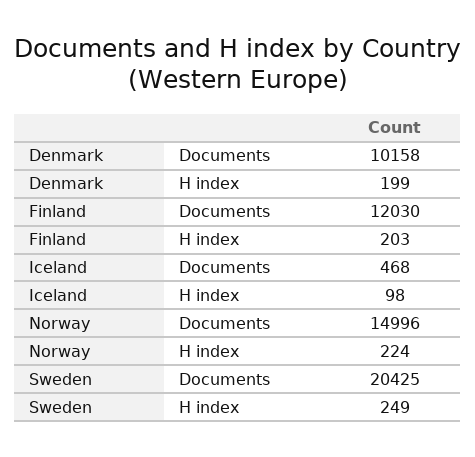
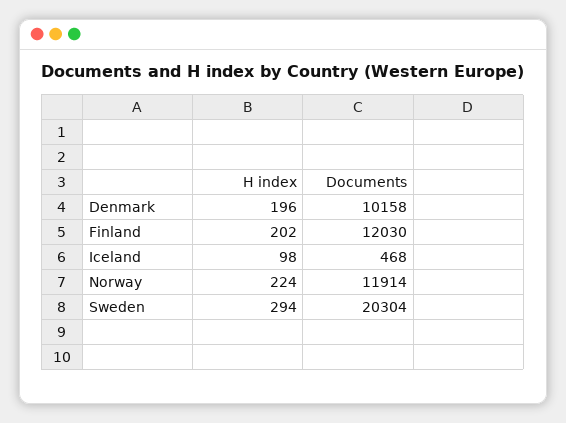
  {
    "Denmark": {
      "Documents": 10158,
-     "H index": 199
+     "H index": 196
    },
    "Finland": {
      "Documents": 12030,
-     "H index": 203
+     "H index": 202
    },
    "Iceland": {
      "Documents": 468,
      "H index": 98
    },
    "Norway": {
-     "Documents": 14996,
+     "Documents": 11914,
      "H index": 224
    },
    "Sweden": {
-     "Documents": 20425,
+     "Documents": 20304,
-     "H index": 249
+     "H index": 294
    }
  }

